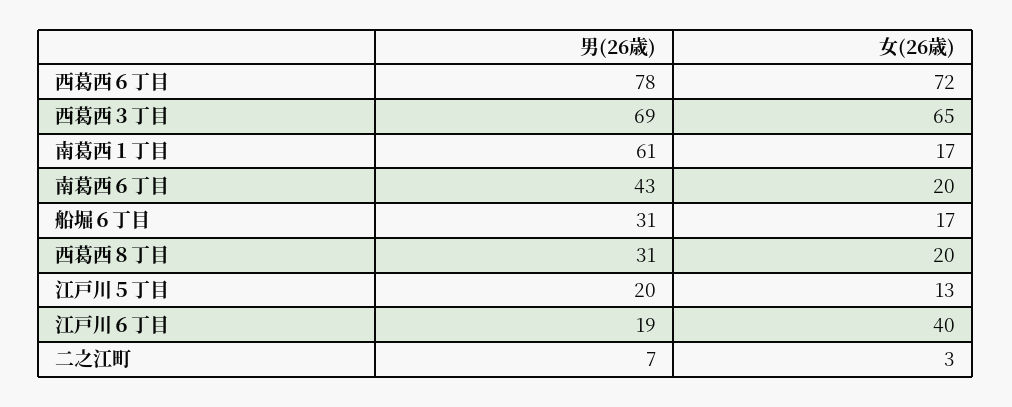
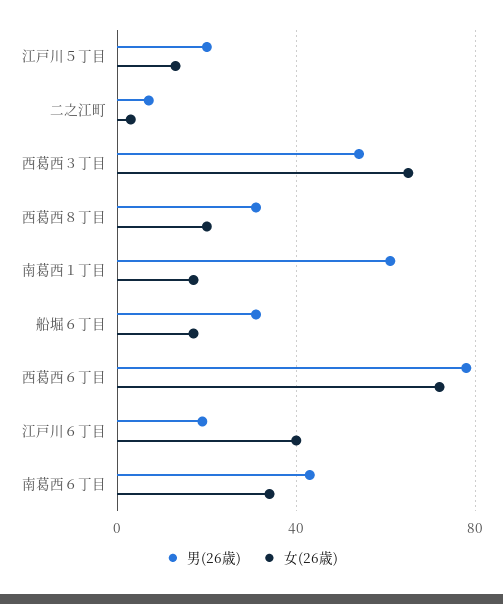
  {
    "男(26歳)": {
      "西葛西６丁目": 78,
-     "西葛西３丁目": 69,
+     "西葛西３丁目": 55,
      "南葛西１丁目": 61,
      "南葛西６丁目": 43,
      "船堀６丁目": 31,
      "西葛西８丁目": 31,
      "江戸川５丁目": 20,
      "江戸川６丁目": 19,
      "二之江町": 7
    },
    "女(26歳)": {
      "西葛西６丁目": 72,
      "西葛西３丁目": 65,
      "南葛西１丁目": 17,
-     "南葛西６丁目": 20,
+     "南葛西６丁目": 35,
      "船堀６丁目": 17,
      "西葛西８丁目": 20,
      "江戸川５丁目": 13,
      "江戸川６丁目": 40,
      "二之江町": 3
    }
  }

